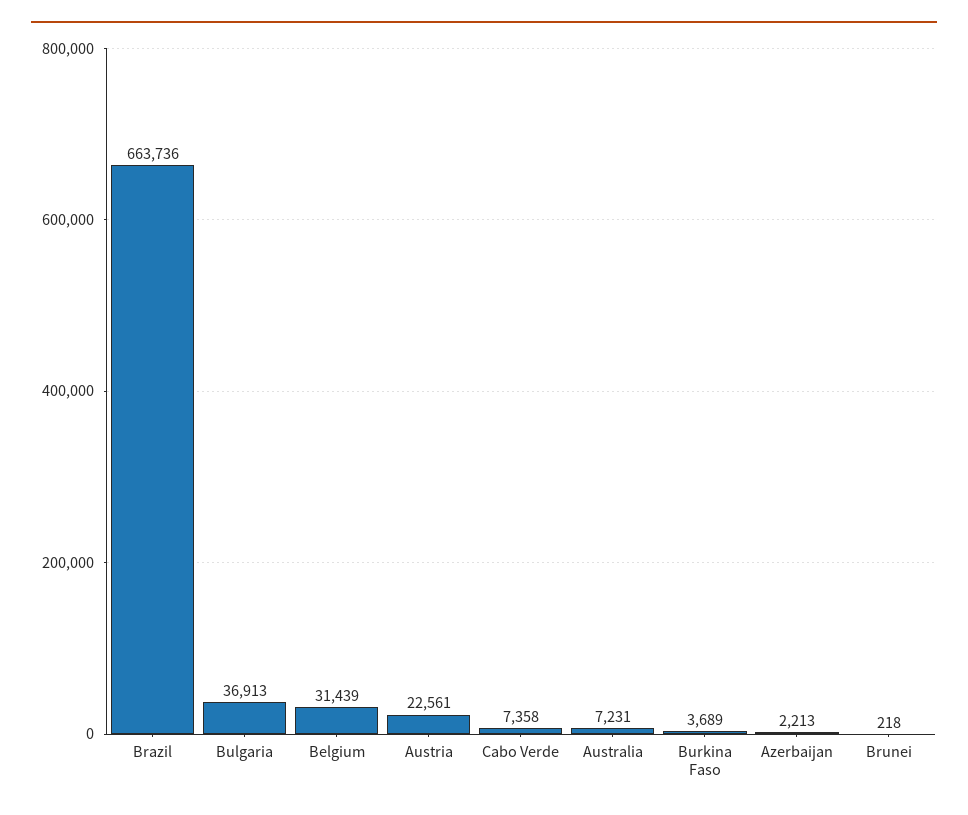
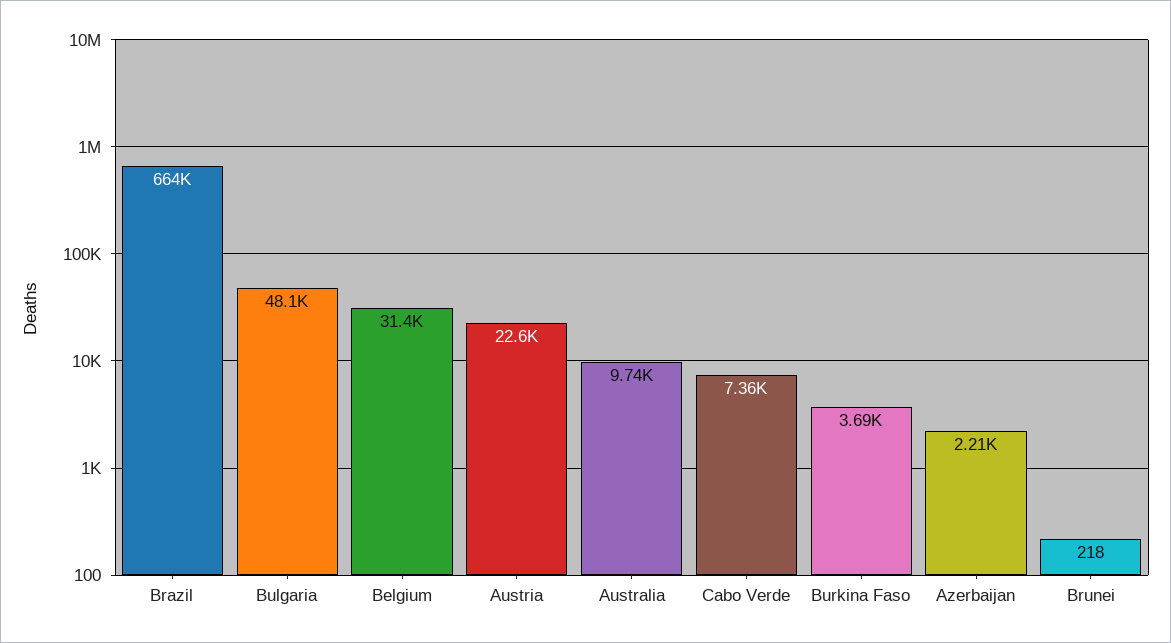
  {
    "Brazil": 663736,
-   "Bulgaria": 36913,
+   "Bulgaria": 48100,
    "Belgium": 31439,
    "Austria": 22561,
    "Cabo Verde": 7358,
-   "Australia": 7231,
+   "Australia": 9740,
    "Burkina Faso": 3689,
    "Azerbaijan": 2213,
    "Brunei": 218
  }

